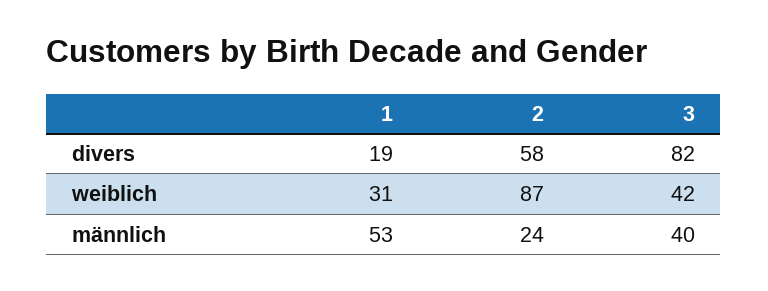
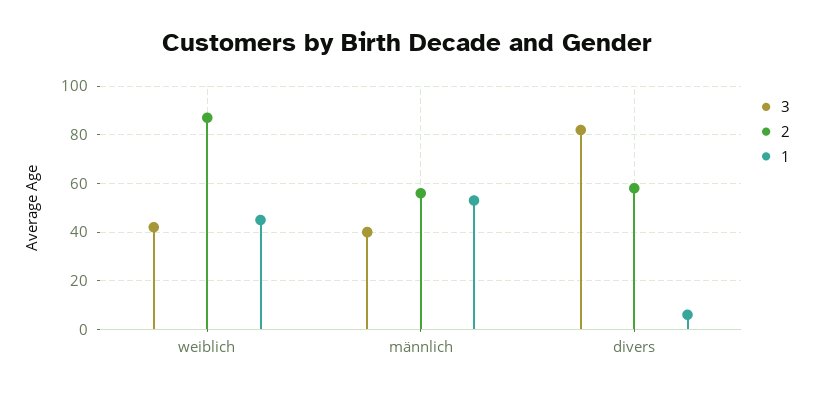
  {
    "1": {
-     "divers": 19,
+     "divers": 5,
-     "weiblich": 31,
+     "weiblich": 45,
      "männlich": 53
    },
    "2": {
      "divers": 58,
      "weiblich": 87,
-     "männlich": 24
+     "männlich": 55
    },
    "3": {
      "divers": 82,
      "weiblich": 42,
      "männlich": 40
    }
  }

